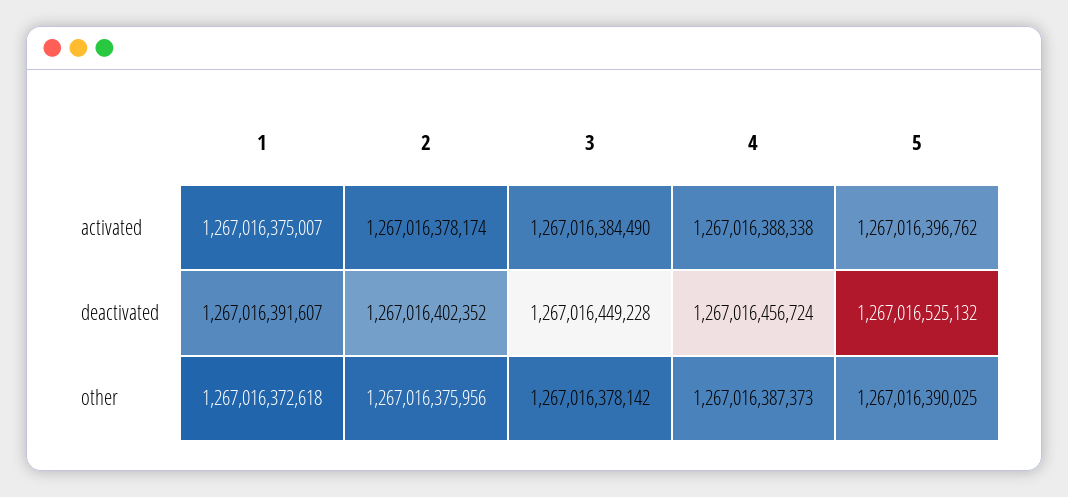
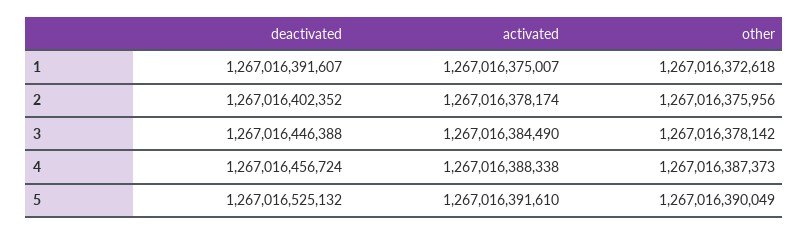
  {
    "1": {
      "activated": 1267016375007,
      "deactivated": 1267016391607,
      "other": 1267016372618
    },
    "2": {
      "activated": 1267016378174,
      "deactivated": 1267016402352,
      "other": 1267016375956
    },
    "3": {
      "activated": 1267016384490,
-     "deactivated": 1267016449228,
+     "deactivated": 1267016446388,
      "other": 1267016378142
    },
    "4": {
      "activated": 1267016388338,
      "deactivated": 1267016456724,
      "other": 1267016387373
    },
    "5": {
-     "activated": 1267016396762,
+     "activated": 1267016391610,
      "deactivated": 1267016525132,
-     "other": 1267016390025
+     "other": 1267016390049
    }
  }

